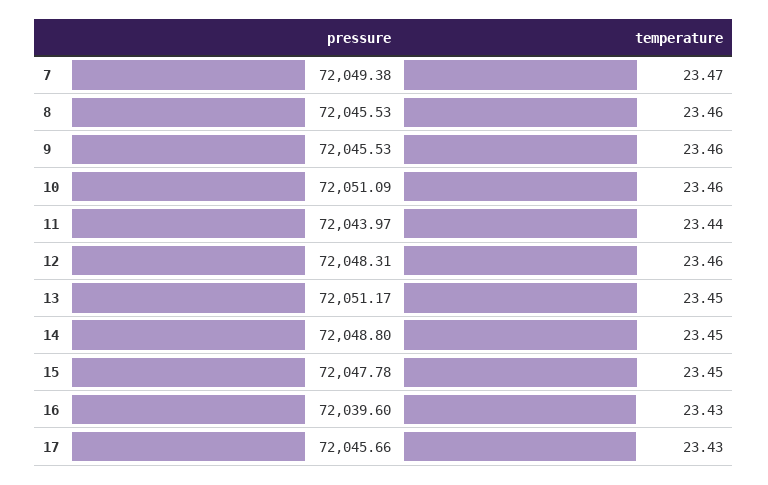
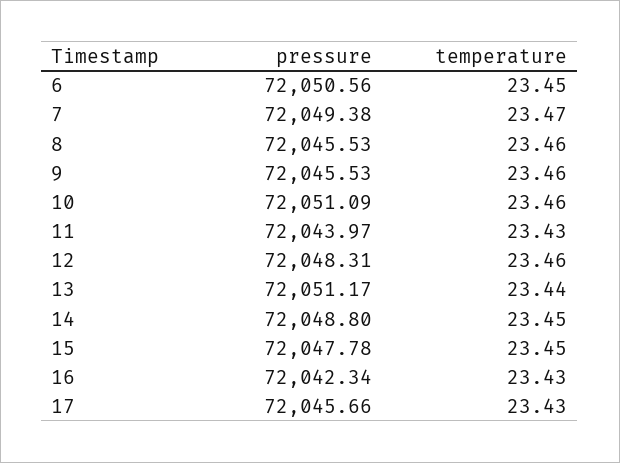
  {
    "pressure": {
      "7": 72049.38,
      "8": 72045.53,
      "9": 72045.53,
      "10": 72051.09,
      "11": 72043.97,
      "12": 72048.31,
      "13": 72051.17,
      "14": 72048.8,
      "15": 72047.78,
-     "16": 72039.6,
+     "16": 72042.34,
-     "17": 72045.66
+     "17": 72045.66,
+     "6": 72050.56
    },
    "temperature": {
      "7": 23.47,
      "8": 23.46,
      "9": 23.46,
      "10": 23.46,
-     "11": 23.44,
+     "11": 23.43,
      "12": 23.46,
-     "13": 23.45,
+     "13": 23.44,
      "14": 23.45,
      "15": 23.45,
      "16": 23.43,
-     "17": 23.43
+     "17": 23.43,
+     "6": 23.45
    }
  }

